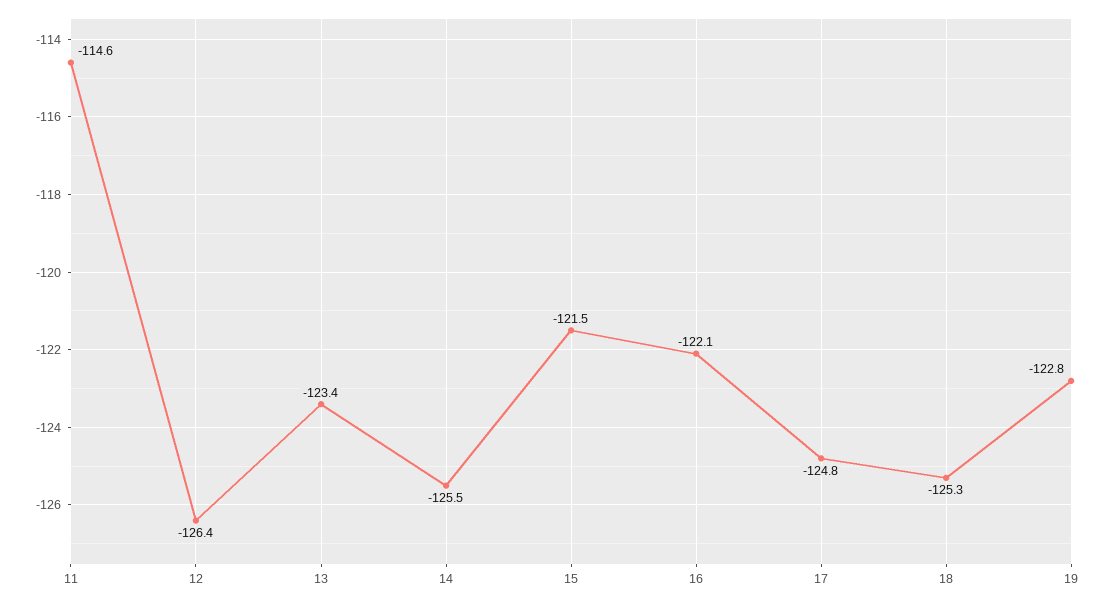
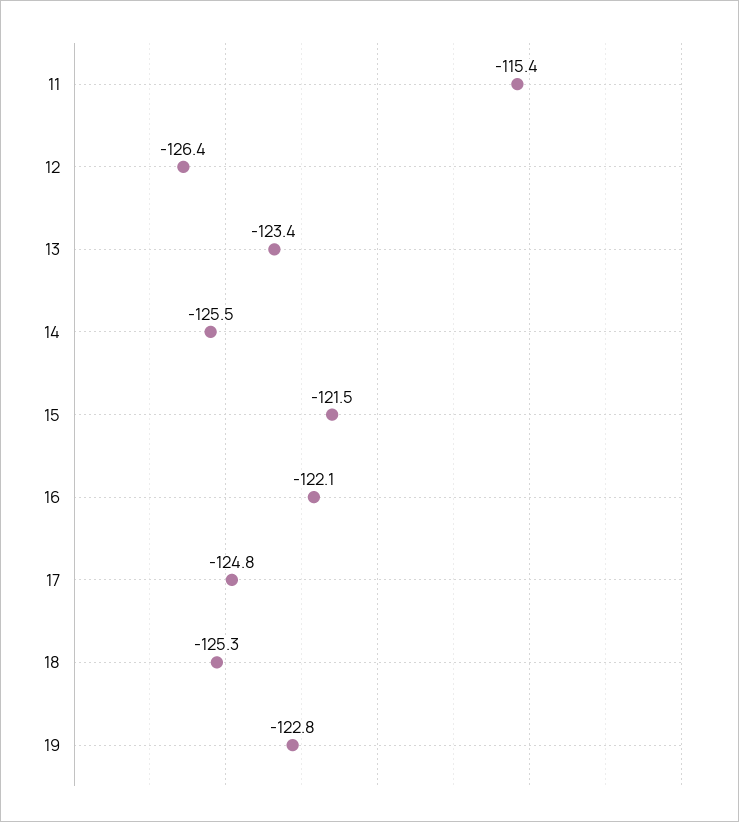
  {
-   "11": -114.6,
+   "11": -115.4,
    "12": -126.4,
    "13": -123.4,
    "14": -125.5,
    "15": -121.5,
    "16": -122.1,
    "17": -124.8,
    "18": -125.3,
    "19": -122.8
  }

